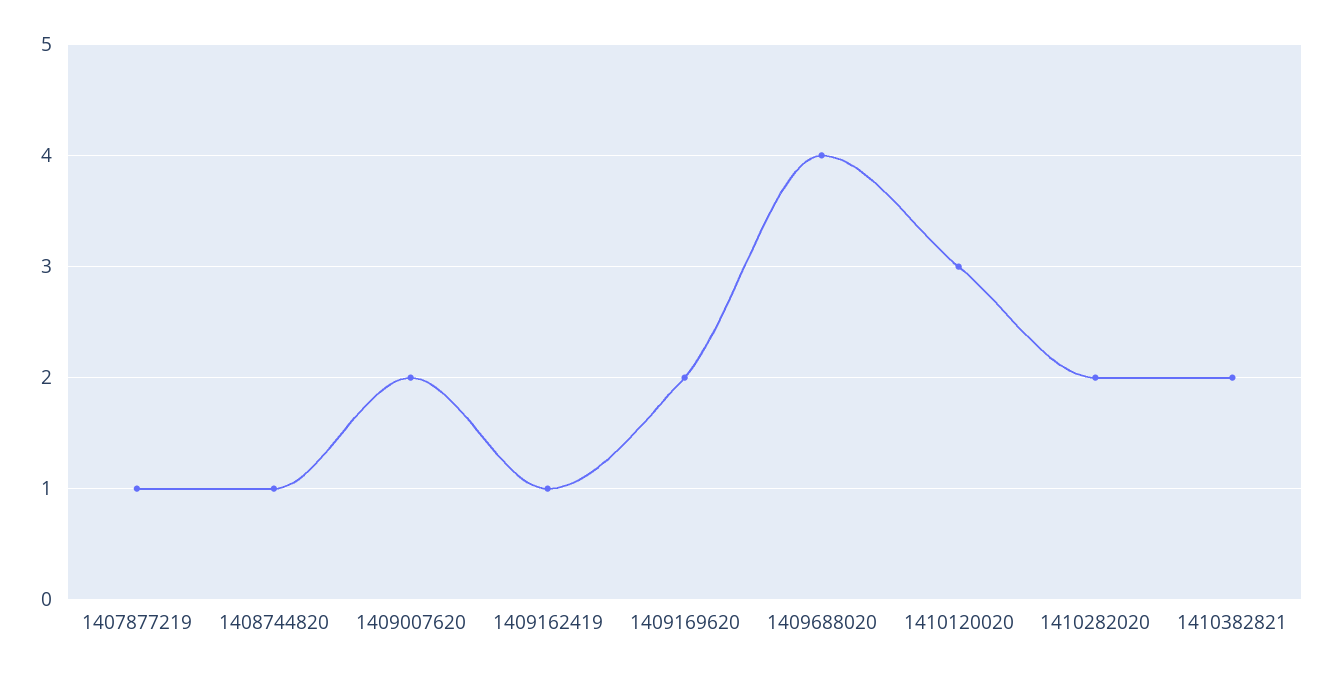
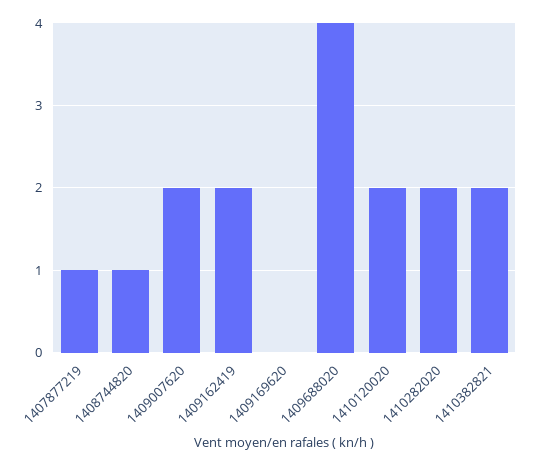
  {
    "1407877219": 1,
    "1408744820": 1,
    "1409007620": 2,
-   "1409162419": 1,
+   "1409162419": 2,
-   "1409169620": 2,
+   "1409169620": 0,
    "1409688020": 4,
-   "1410120020": 3,
+   "1410120020": 2,
    "1410282020": 2,
    "1410382821": 2
  }

